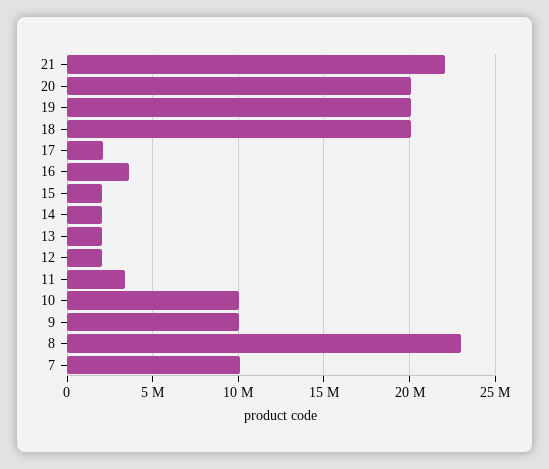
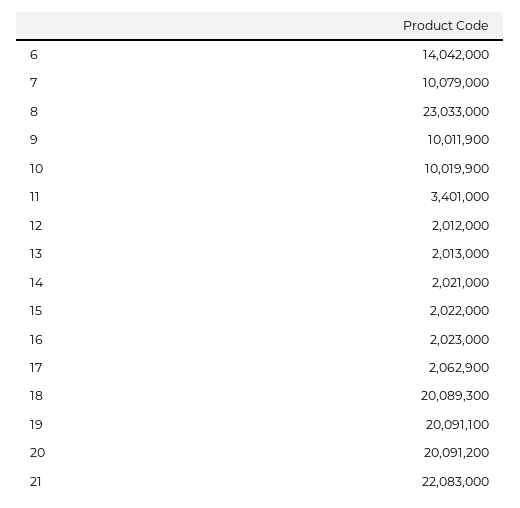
  {
    "21": 22083000,
    "20": 20091200,
    "19": 20091100,
    "18": 20089300,
    "17": 2062900,
-   "16": 3500000,
+   "16": 2023000,
    "15": 2022000,
    "14": 2021000,
    "13": 2013000,
    "12": 2012000,
    "11": 3401000,
    "10": 10019900,
    "9": 10011900,
    "8": 23033000,
-   "7": 10079000
+   "7": 10079000,
+   "6": 14042000
  }

